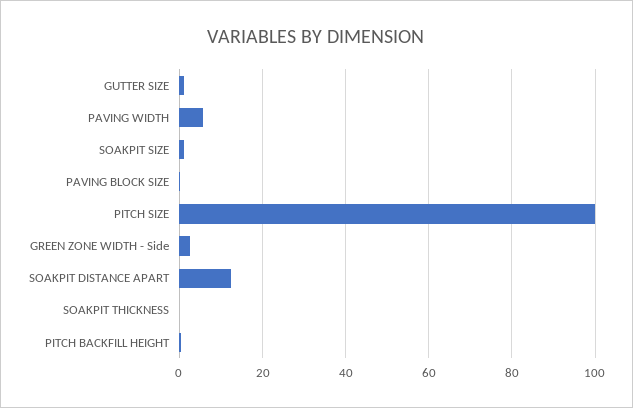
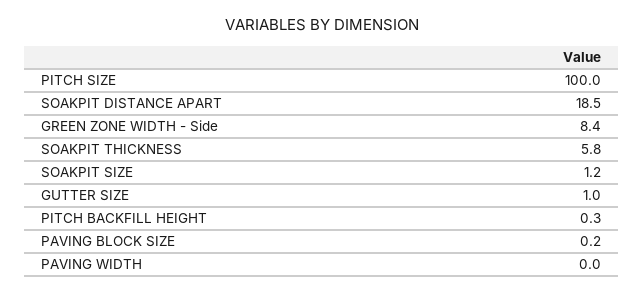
  {
    "GUTTER SIZE": 1,
-   "PAVING WIDTH": 6,
+   "PAVING WIDTH": 0,
    "SOAKPIT SIZE": 1.2,
    "PAVING BLOCK SIZE": 0.2,
    "PITCH SIZE": 100,
-   "GREEN ZONE WIDTH - Side": 2,
+   "GREEN ZONE WIDTH - Side": 8.4,
-   "SOAKPIT DISTANCE APART": 12,
+   "SOAKPIT DISTANCE APART": 18.5,
-   "SOAKPIT THICKNESS": 0,
+   "SOAKPIT THICKNESS": 5.8,
    "PITCH BACKFILL HEIGHT": 0.3
  }

